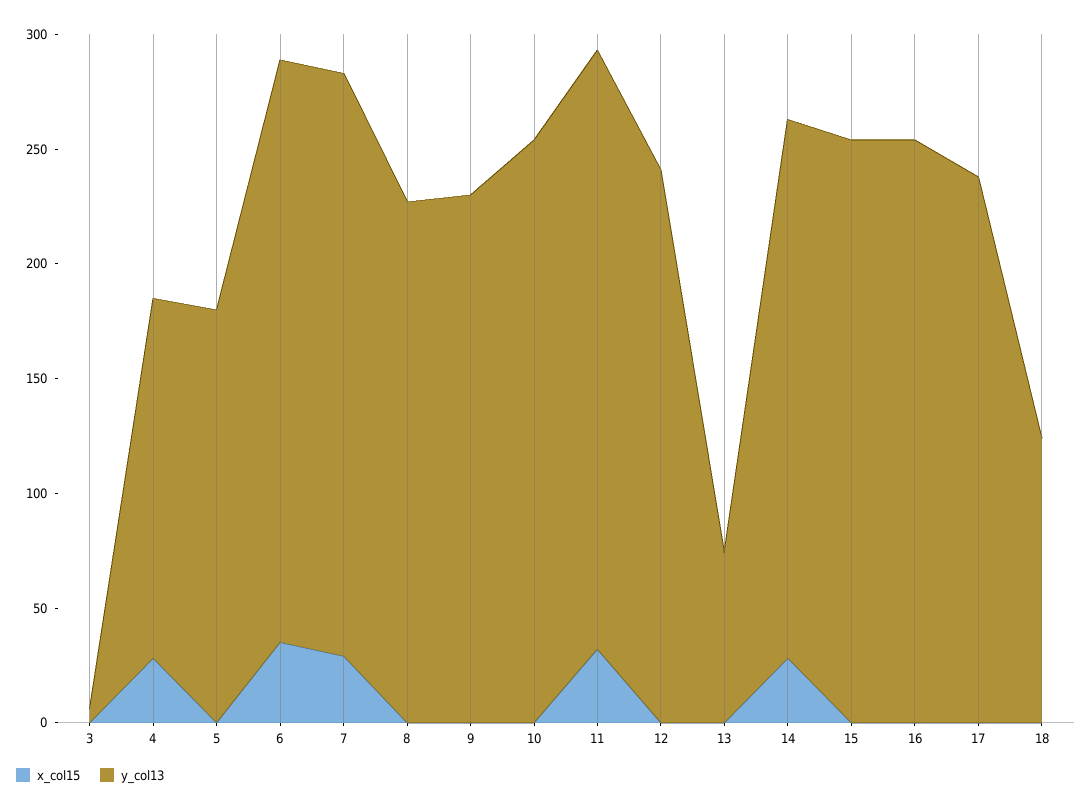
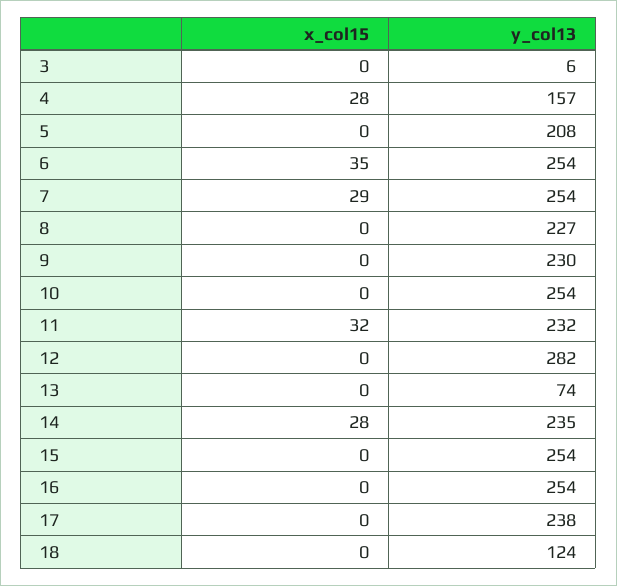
  {
    "x_col15": {
      "3": 0,
      "4": 28,
      "5": 0,
      "6": 35,
      "7": 29,
      "8": 0,
      "9": 0,
      "10": 0,
      "11": 32,
      "12": 0,
      "13": 0,
      "14": 28,
      "15": 0,
      "16": 0,
      "17": 0,
      "18": 0
    },
    "y_col13": {
      "3": 6,
      "4": 157,
-     "5": 180,
+     "5": 208,
      "6": 254,
      "7": 254,
      "8": 227,
      "9": 230,
      "10": 254,
-     "11": 260,
+     "11": 232,
-     "12": 240,
+     "12": 282,
      "13": 74,
      "14": 235,
      "15": 254,
      "16": 254,
      "17": 238,
      "18": 124
    }
  }

